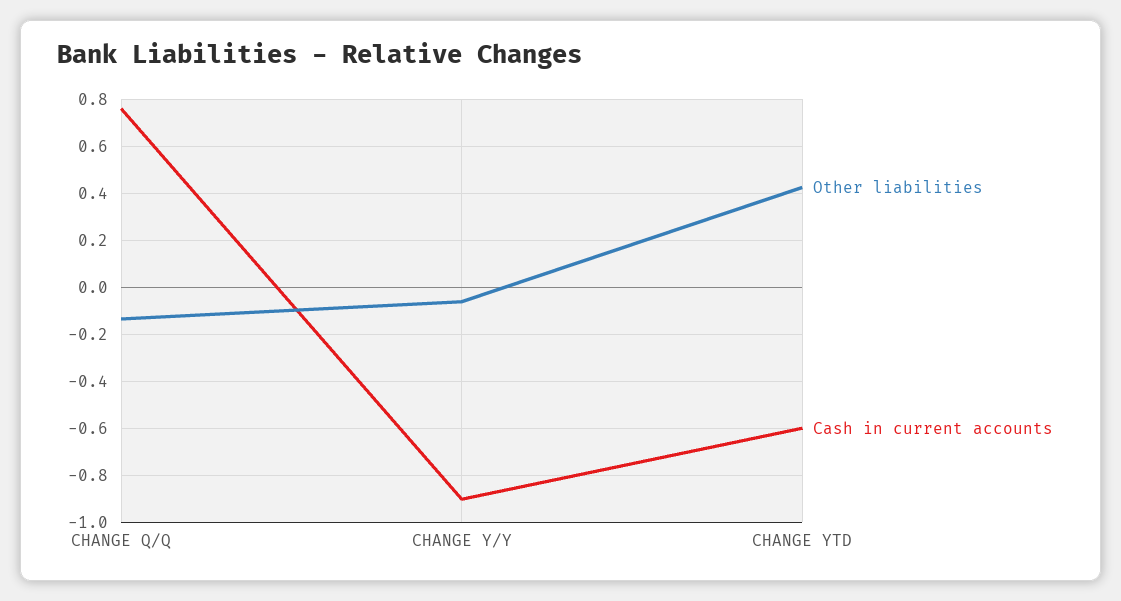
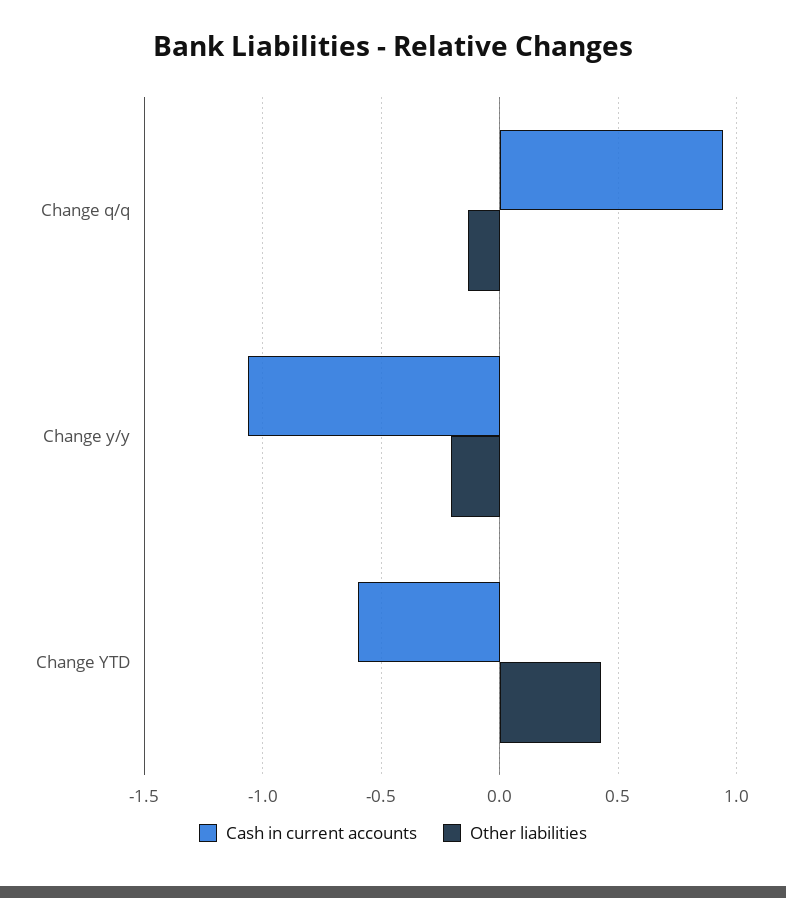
  {
    "Other liabilities": {
      "CHANGE Q/Q": -0.15,
-     "CHANGE Y/Y": -0.05,
+     "CHANGE Y/Y": -0.2,
      "CHANGE YTD": 0.4
    },
    "Cash in current accounts": {
-     "CHANGE Q/Q": 0.75,
+     "CHANGE Q/Q": 0.95,
-     "CHANGE Y/Y": -0.9,
+     "CHANGE Y/Y": -1.05,
      "CHANGE YTD": -0.6
    }
  }

